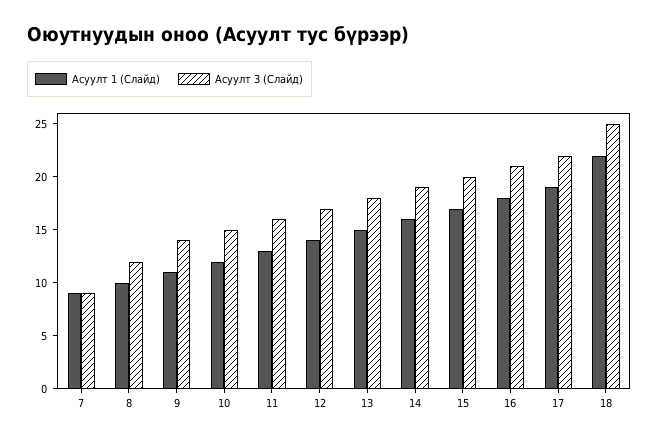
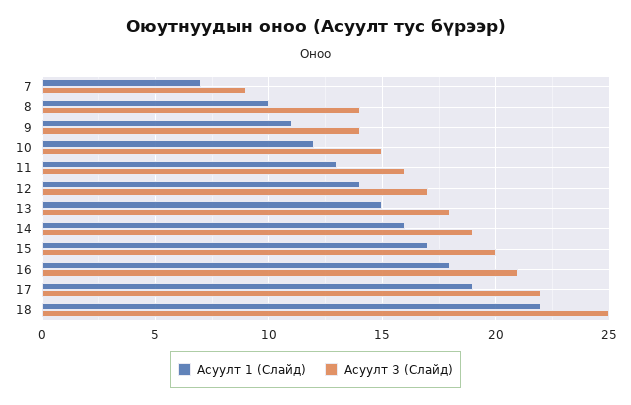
  {
    "Асуулт 1 (Слайд)": {
-     "7": 9,
+     "7": 7,
      "8": 10,
      "9": 11,
      "10": 12,
      "11": 13,
      "12": 14,
      "13": 15,
      "14": 16,
      "15": 17,
      "16": 18,
      "17": 19,
      "18": 22
    },
    "Асуулт 3 (Слайд)": {
      "7": 9,
-     "8": 12,
+     "8": 14,
      "9": 14,
      "10": 15,
      "11": 16,
      "12": 17,
      "13": 18,
      "14": 19,
      "15": 20,
      "16": 21,
      "17": 22,
      "18": 25
    }
  }

